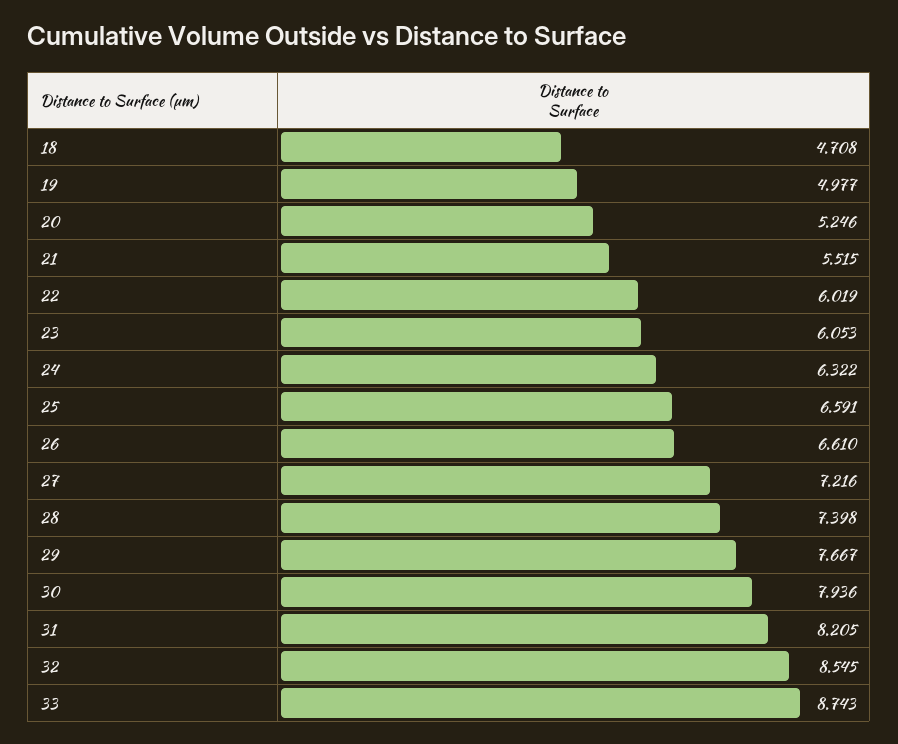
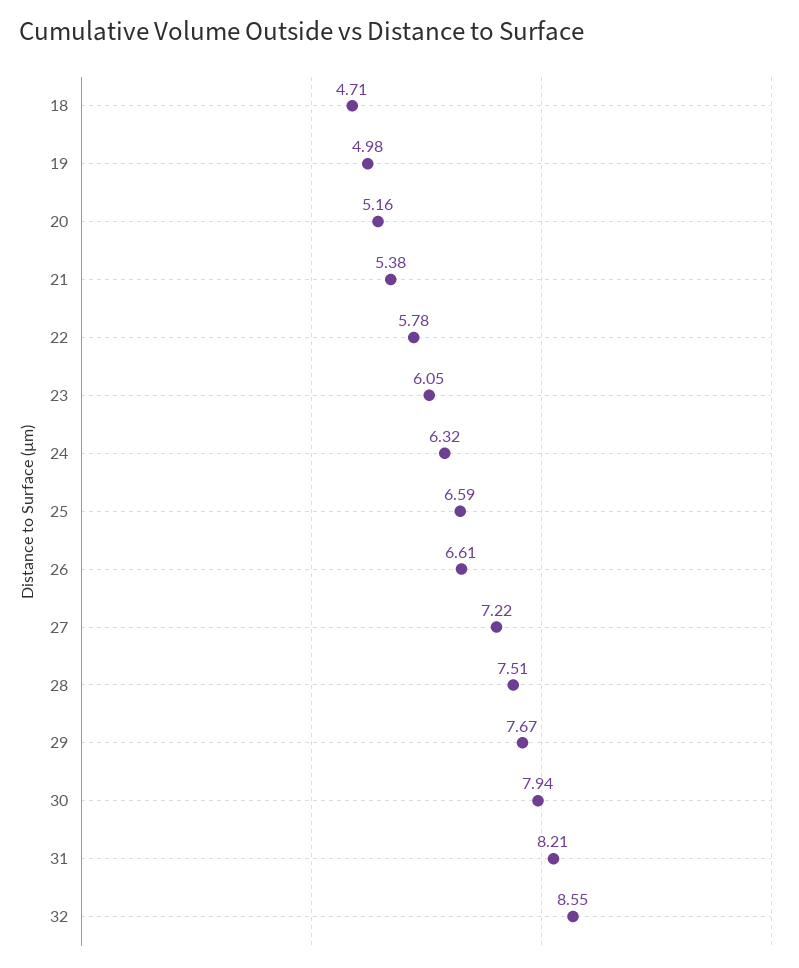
  {
    "18": 4.708,
    "19": 4.977,
-   "20": 5.246,
+   "20": 5.16,
-   "21": 5.515,
+   "21": 5.38,
-   "22": 6.019,
+   "22": 5.78,
    "23": 6.053,
    "24": 6.322,
    "25": 6.591,
    "26": 6.61,
    "27": 7.216,
-   "28": 7.398,
+   "28": 7.51,
    "29": 7.667,
    "30": 7.936,
    "31": 8.205,
-   "32": 8.545,
+   "32": 8.545
-   "33": 8.743
  }

